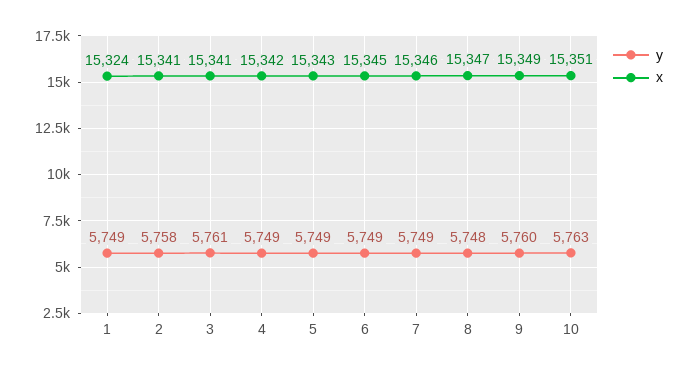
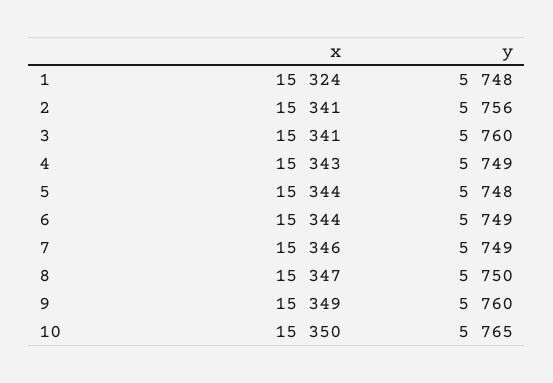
  {
    "y": {
-     "1": 5749,
+     "1": 5748,
-     "2": 5758,
+     "2": 5756,
-     "3": 5761,
+     "3": 5760,
      "4": 5749,
-     "5": 5749,
+     "5": 5748,
      "6": 5749,
      "7": 5749,
-     "8": 5748,
+     "8": 5750,
      "9": 5760,
-     "10": 5763
+     "10": 5765
    },
    "x": {
      "1": 15324,
      "2": 15341,
      "3": 15341,
-     "4": 15342,
+     "4": 15343,
-     "5": 15343,
+     "5": 15344,
-     "6": 15345,
+     "6": 15344,
      "7": 15346,
      "8": 15347,
      "9": 15349,
-     "10": 15351
+     "10": 15350
    }
  }

